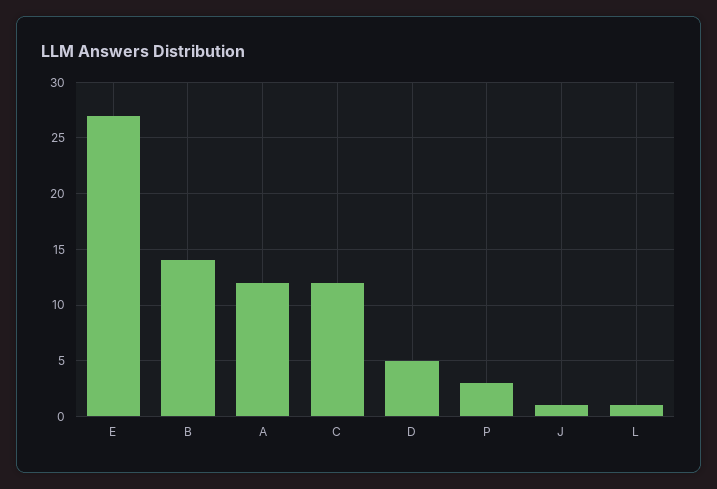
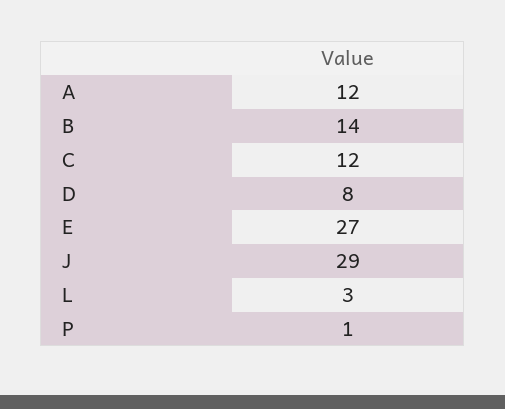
  {
    "E": 27,
    "B": 14,
    "A": 12,
    "C": 12,
-   "D": 5,
+   "D": 8,
-   "P": 3,
+   "P": 1,
-   "J": 1,
+   "J": 29,
-   "L": 1
+   "L": 3
  }

